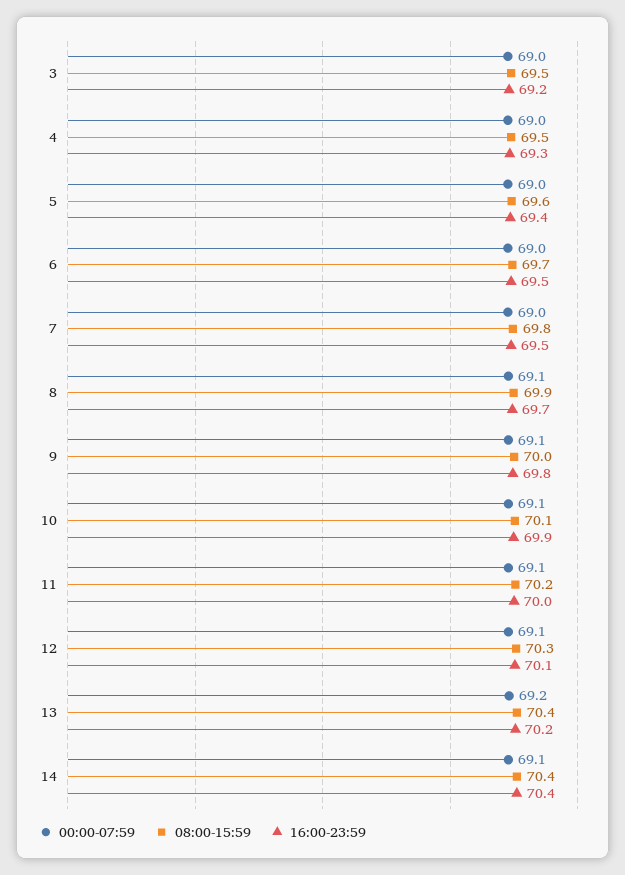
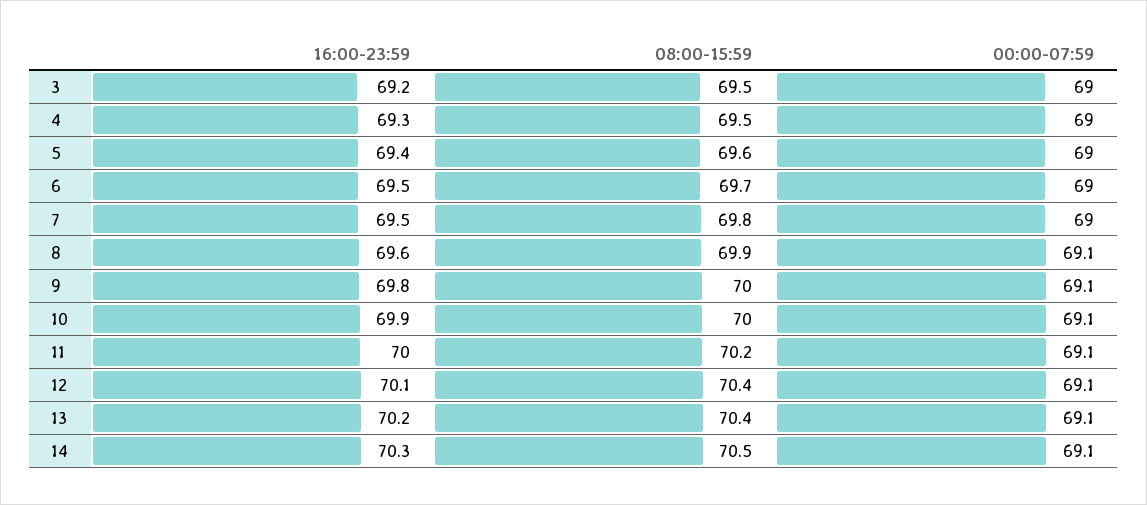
  {
    "00:00-07:59": {
      "3": 69,
      "4": 69,
      "5": 69,
      "6": 69,
      "7": 69,
      "8": 69.1,
      "9": 69.1,
      "10": 69.1,
      "11": 69.1,
      "12": 69.1,
-     "13": 69.2,
+     "13": 69.1,
      "14": 69.1
    },
    "08:00-15:59": {
      "3": 69.5,
      "4": 69.5,
      "5": 69.6,
      "6": 69.7,
      "7": 69.8,
      "8": 69.9,
      "9": 70,
-     "10": 70.1,
+     "10": 70,
      "11": 70.2,
-     "12": 70.3,
+     "12": 70.4,
      "13": 70.4,
-     "14": 70.4
+     "14": 70.5
    },
    "16:00-23:59": {
      "3": 69.2,
      "4": 69.3,
      "5": 69.4,
      "6": 69.5,
      "7": 69.5,
-     "8": 69.7,
+     "8": 69.6,
      "9": 69.8,
      "10": 69.9,
      "11": 70,
      "12": 70.1,
      "13": 70.2,
-     "14": 70.4
+     "14": 70.3
    }
  }

